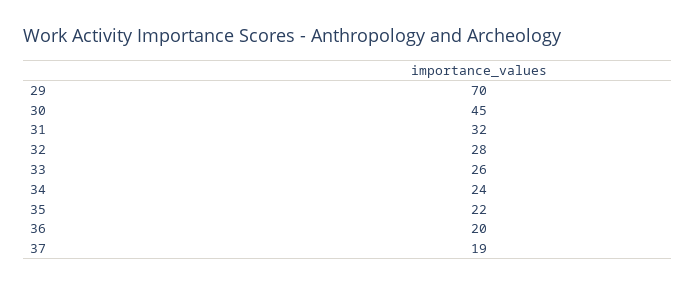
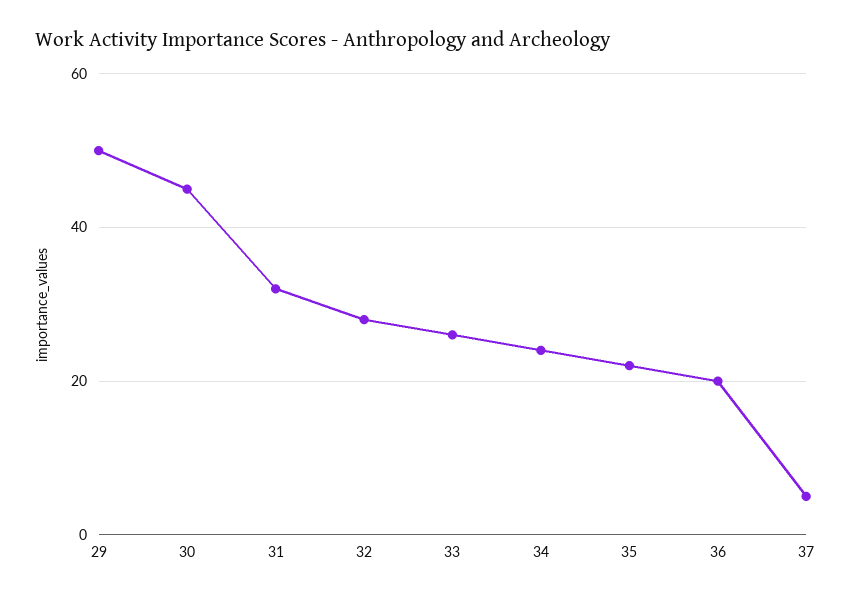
  {
-   "29": 70,
+   "29": 50,
    "30": 45,
    "31": 32,
    "32": 28,
    "33": 26,
    "34": 24,
    "35": 22,
    "36": 20,
-   "37": 19
+   "37": 5
  }

